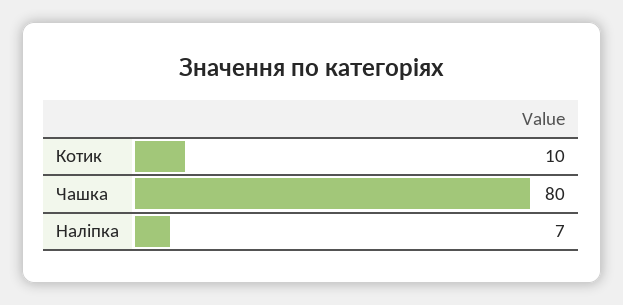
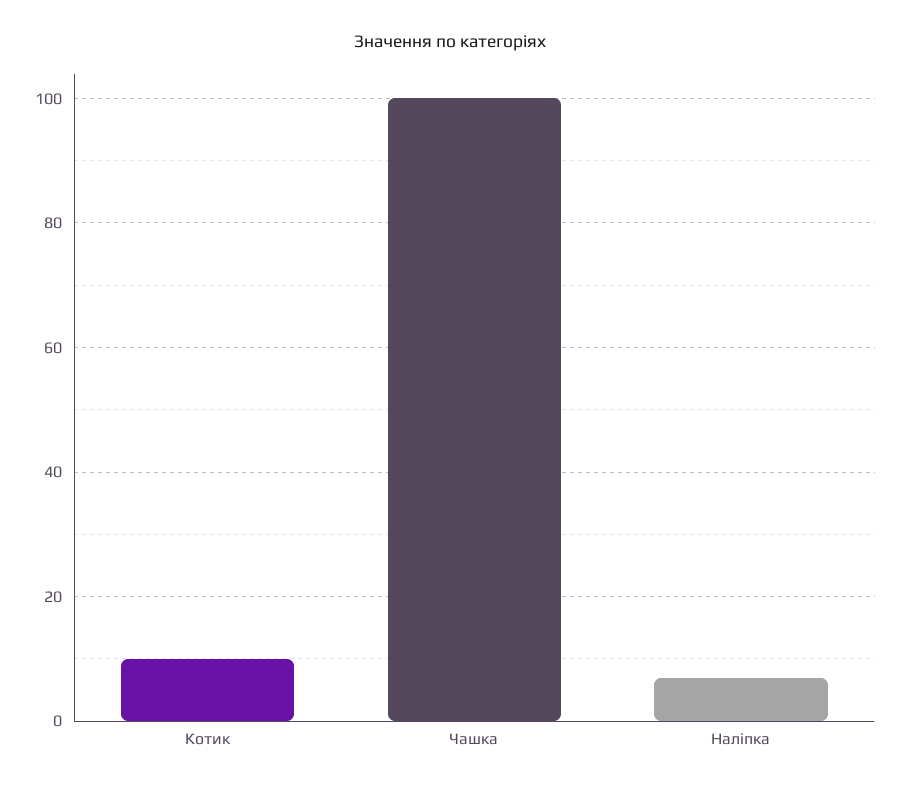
  {
    "Котик": 10,
-   "Чашка": 80,
+   "Чашка": 100,
    "Наліпка": 7
  }

